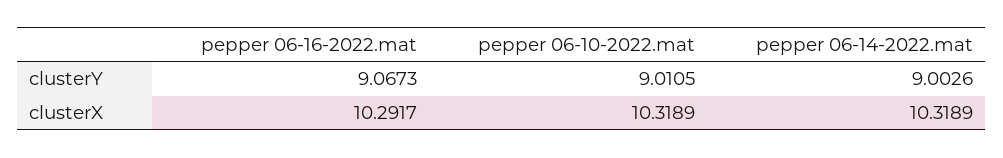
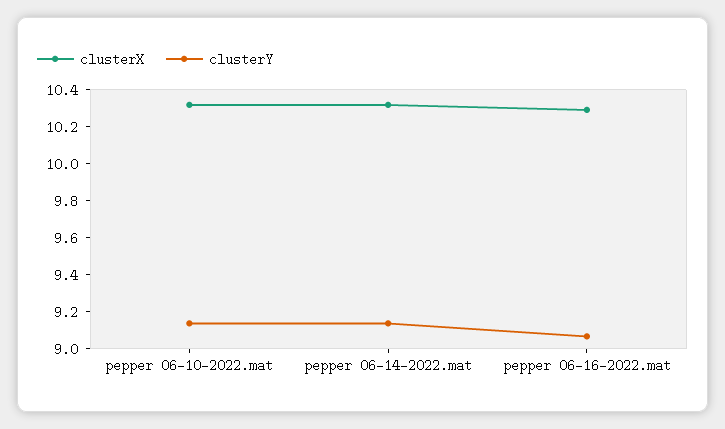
  {
    "clusterY": {
      "pepper 06-16-2022.mat": 9.0673,
-     "pepper 06-10-2022.mat": 9.0105,
+     "pepper 06-10-2022.mat": 9.15,
-     "pepper 06-14-2022.mat": 9.0026
+     "pepper 06-14-2022.mat": 9.15
    },
    "clusterX": {
      "pepper 06-16-2022.mat": 10.2917,
      "pepper 06-10-2022.mat": 10.3189,
      "pepper 06-14-2022.mat": 10.3189
    }
  }

